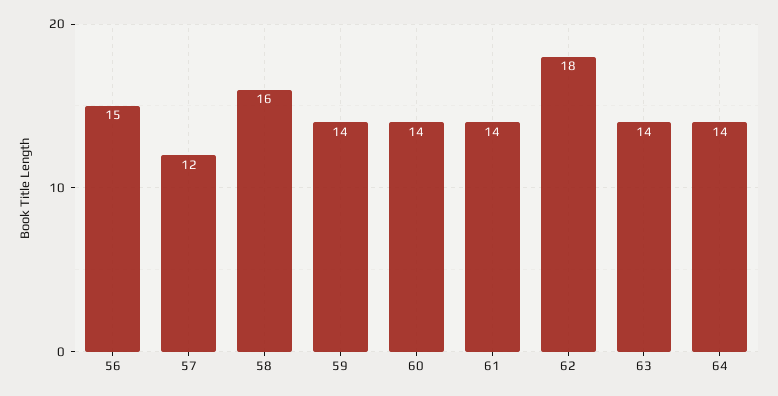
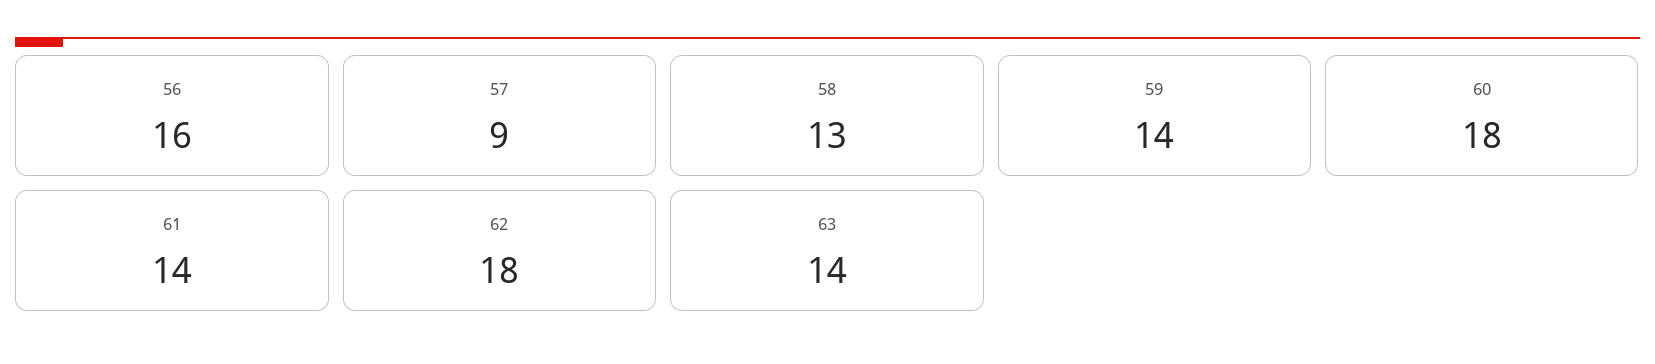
  {
-   "56": 15,
+   "56": 16,
-   "57": 12,
+   "57": 9,
-   "58": 16,
+   "58": 13,
    "59": 14,
-   "60": 14,
+   "60": 18,
    "61": 14,
    "62": 18,
-   "63": 14,
+   "63": 14
-   "64": 14
  }

